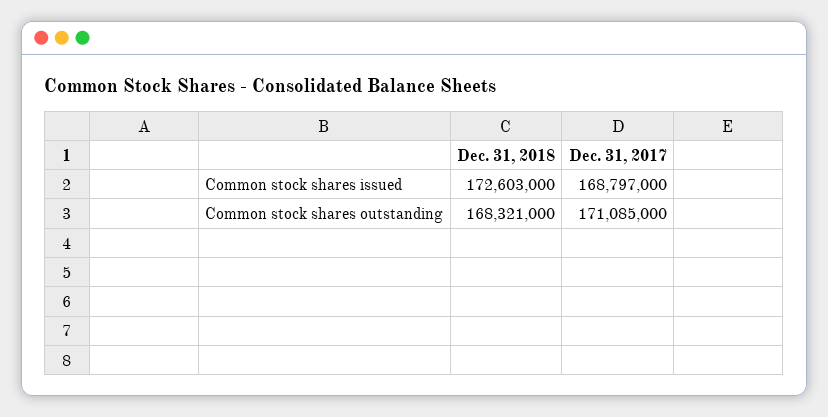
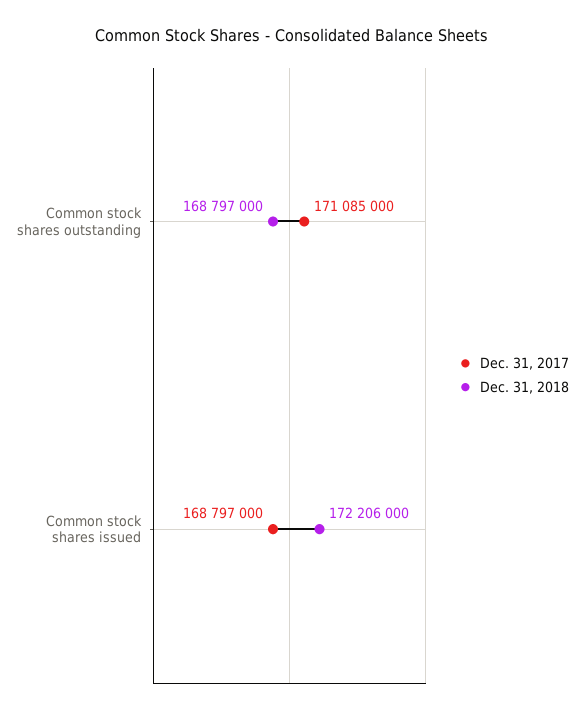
  {
    "Dec. 31, 2018": {
-     "Common stock shares issued": 172603000,
+     "Common stock shares issued": 172206000,
-     "Common stock shares outstanding": 168321000
+     "Common stock shares outstanding": 168797000
    },
    "Dec. 31, 2017": {
      "Common stock shares issued": 168797000,
      "Common stock shares outstanding": 171085000
    }
  }

